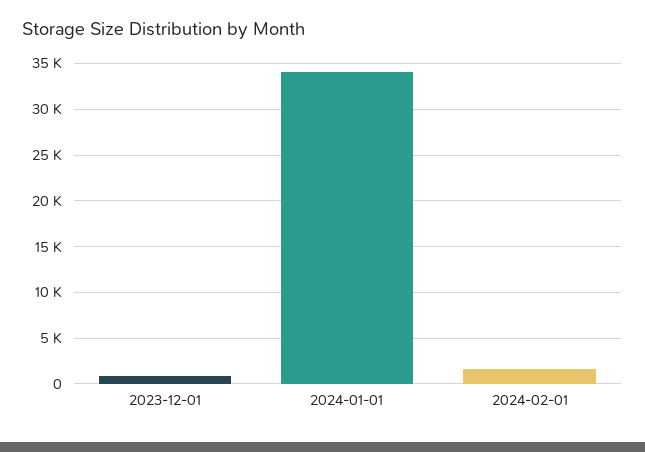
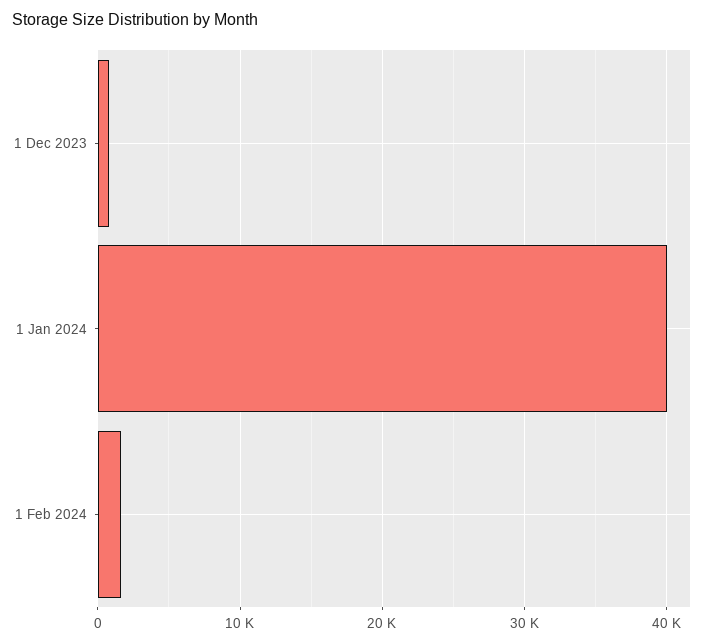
  {
    "2023-12-01": 1000,
-   "2024-01-01": 34000,
+   "2024-01-01": 40000,
    "2024-02-01": 2000
  }

